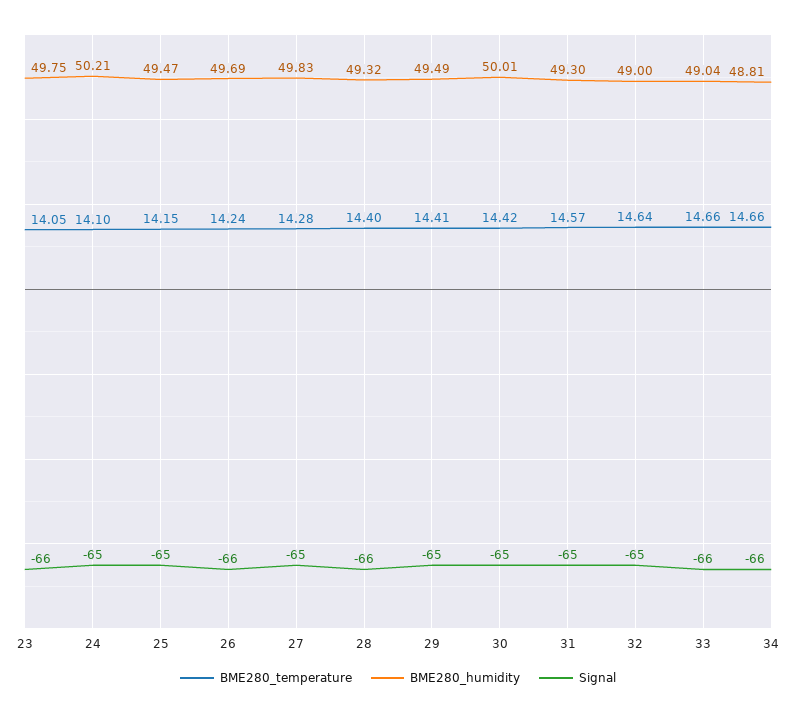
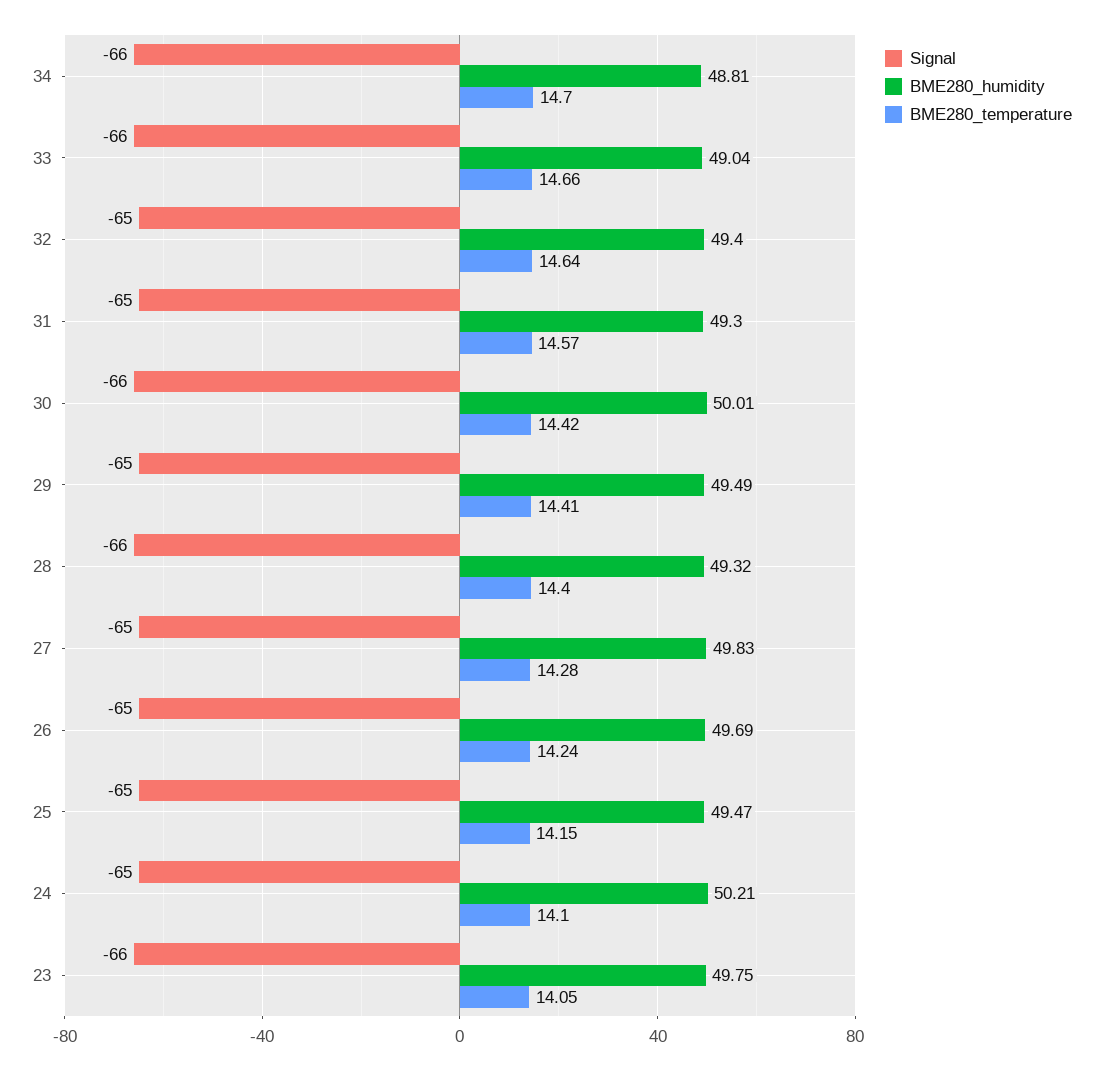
  {
    "BME280_temperature": {
      "23": 14.05,
      "24": 14.1,
      "25": 14.15,
      "26": 14.24,
      "27": 14.28,
      "28": 14.4,
      "29": 14.41,
      "30": 14.42,
      "31": 14.57,
      "32": 14.64,
      "33": 14.66,
-     "34": 14.66
+     "34": 14.7
    },
    "BME280_humidity": {
      "23": 49.75,
      "24": 50.21,
      "25": 49.47,
      "26": 49.69,
      "27": 49.83,
      "28": 49.32,
      "29": 49.49,
      "30": 50.01,
      "31": 49.3,
-     "32": 49,
+     "32": 49.4,
      "33": 49.04,
      "34": 48.81
    },
    "Signal": {
      "23": -66,
      "24": -65,
      "25": -65,
-     "26": -66,
+     "26": -65,
      "27": -65,
      "28": -66,
      "29": -65,
-     "30": -65,
+     "30": -66,
      "31": -65,
      "32": -65,
      "33": -66,
      "34": -66
    }
  }

